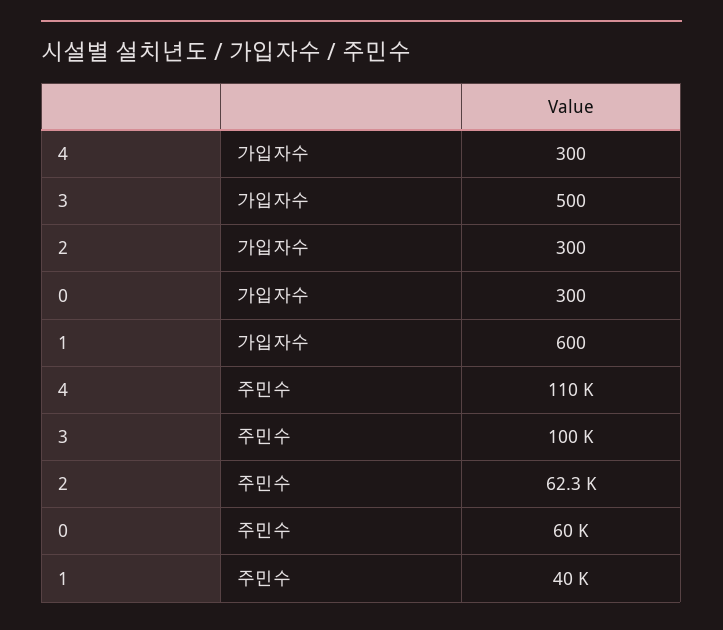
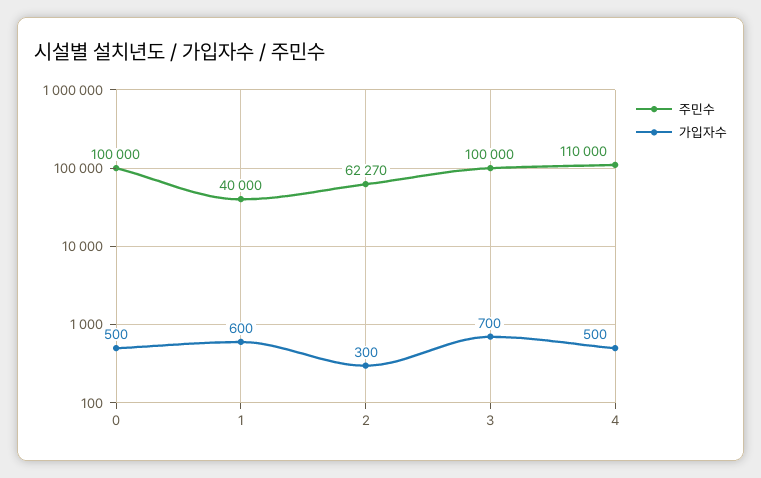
  {
    "가입자수": {
-     "4": 300,
+     "4": 500,
-     "3": 500,
+     "3": 700,
      "2": 300,
-     "0": 300,
+     "0": 500,
      "1": 600
    },
    "주민수": {
      "4": 110000,
      "3": 100000,
      "2": 62270,
-     "0": 60000,
+     "0": 100000,
      "1": 40000
    }
  }

